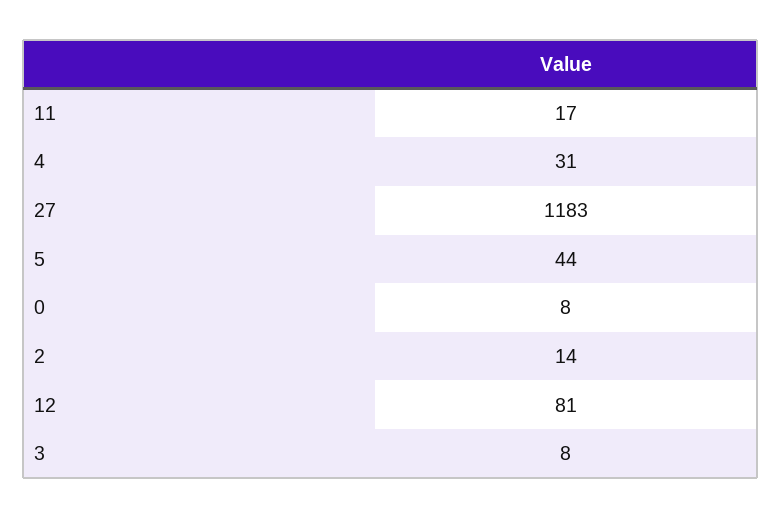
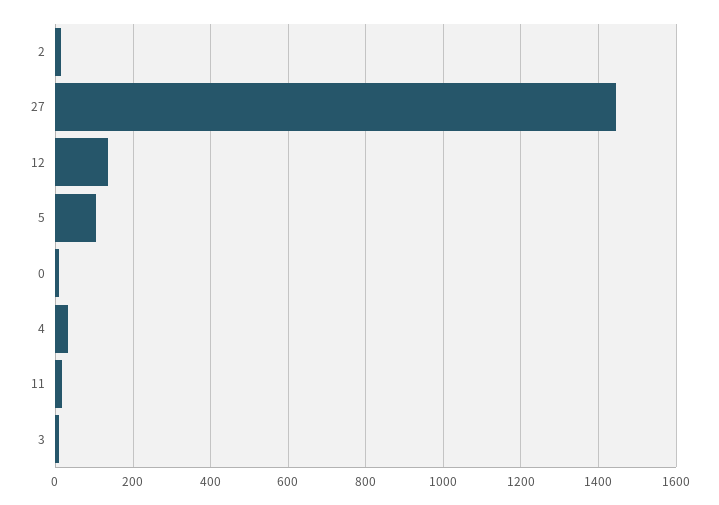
  {
    "11": 17,
    "4": 31,
-   "27": 1183,
+   "27": 1440,
-   "5": 44,
+   "5": 100,
    "0": 8,
    "2": 14,
-   "12": 81,
+   "12": 140,
    "3": 8
  }

